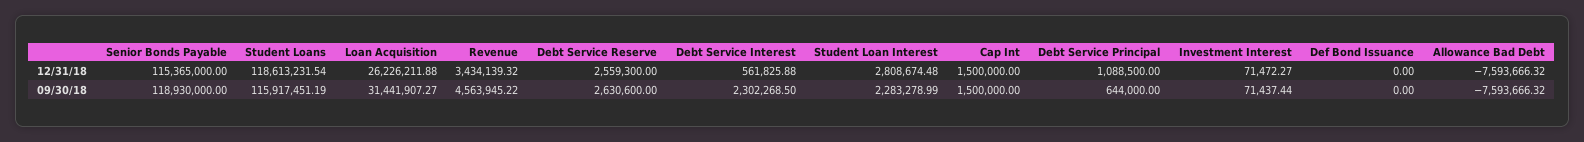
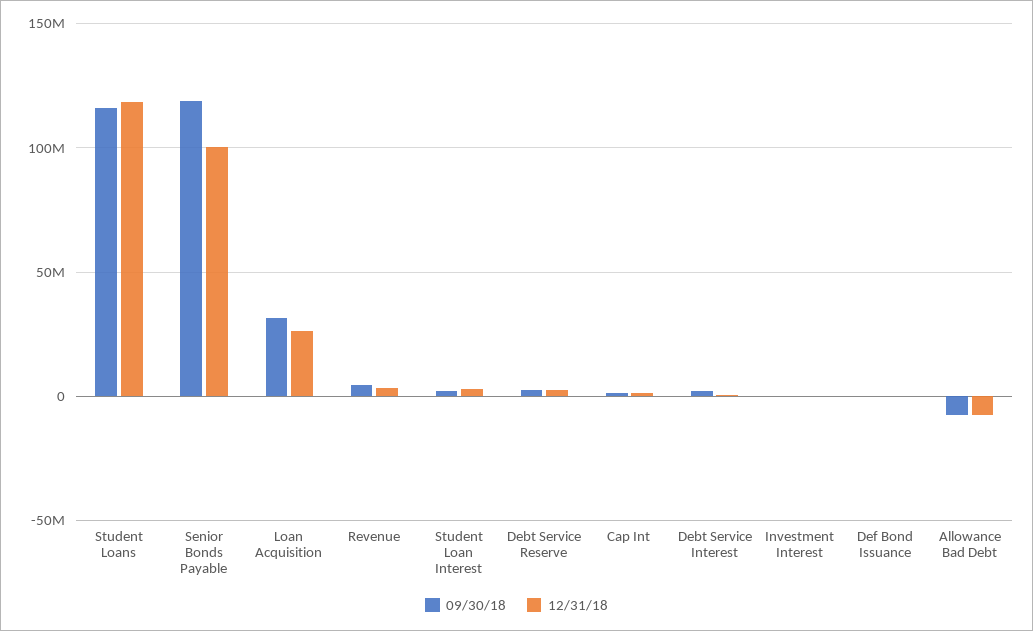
  {
    "12/31/18": {
-     "Senior Bonds Payable": 115365000,
+     "Senior Bonds Payable": 100000000,
      "Student Loans": 118613231.54,
      "Loan Acquisition": 26226211.88,
      "Revenue": 3434139.32,
      "Debt Service Reserve": 2559300,
      "Debt Service Interest": 561825.88,
      "Student Loan Interest": 2808674.48,
      "Cap Int": 1500000,
-     "Debt Service Principal": 1088500,
      "Investment Interest": 71472.27,
      "Def Bond Issuance": 0,
      "Allowance Bad Debt": -7593666.32
    },
    "09/30/18": {
      "Senior Bonds Payable": 118930000,
      "Student Loans": 115917451.19,
      "Loan Acquisition": 31441907.27,
      "Revenue": 4563945.22,
      "Debt Service Reserve": 2630600,
      "Debt Service Interest": 2302268.5,
      "Student Loan Interest": 2283278.99,
      "Cap Int": 1500000,
-     "Debt Service Principal": 644000,
      "Investment Interest": 71437.44,
      "Def Bond Issuance": 0,
      "Allowance Bad Debt": -7593666.32
    }
  }

